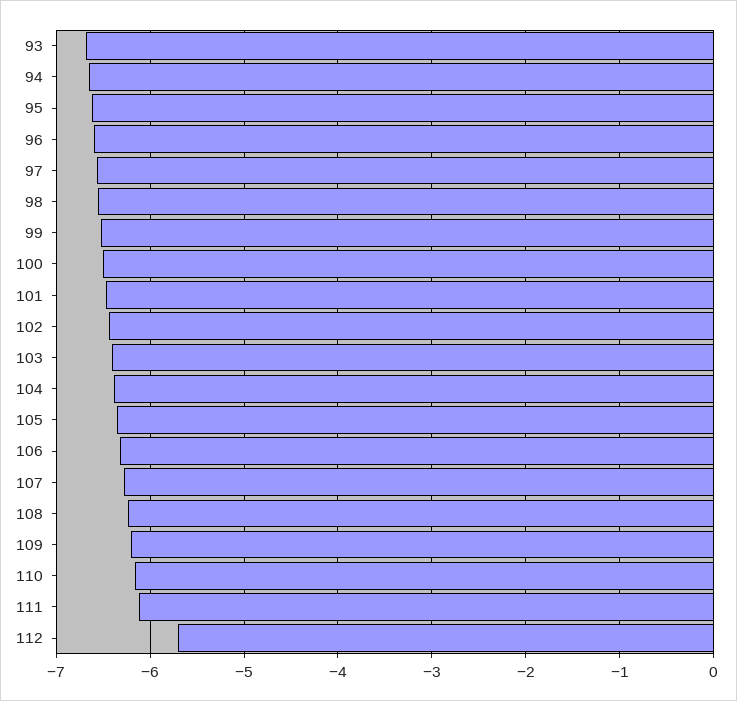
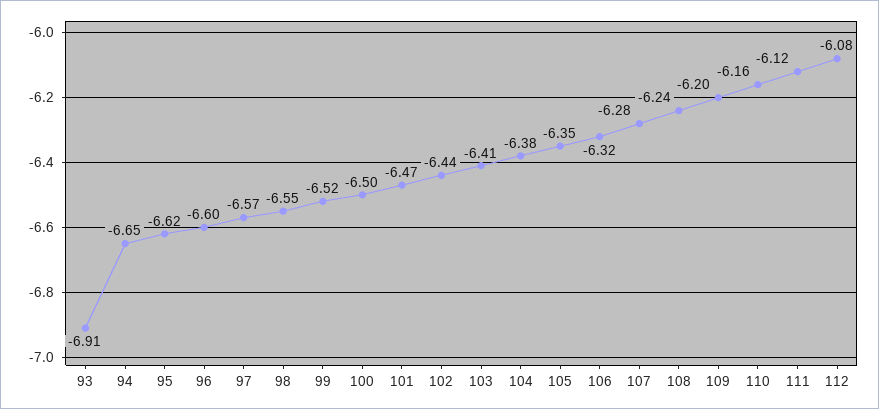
  {
-   "93": -6.7,
+   "93": -6.91,
    "94": -6.65,
    "95": -6.62,
    "96": -6.6,
    "97": -6.57,
    "98": -6.55,
    "99": -6.52,
    "100": -6.5,
    "101": -6.47,
    "102": -6.44,
    "103": -6.41,
    "104": -6.38,
    "105": -6.35,
    "106": -6.32,
    "107": -6.28,
    "108": -6.24,
    "109": -6.2,
    "110": -6.16,
    "111": -6.12,
-   "112": -5.7
+   "112": -6.08
  }

